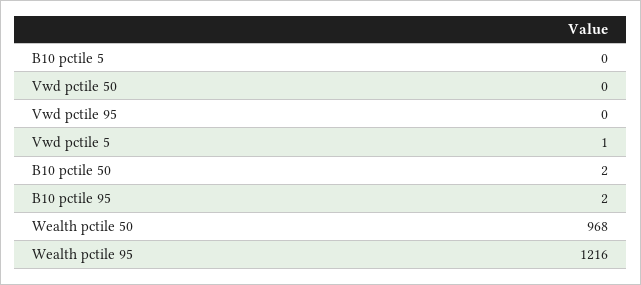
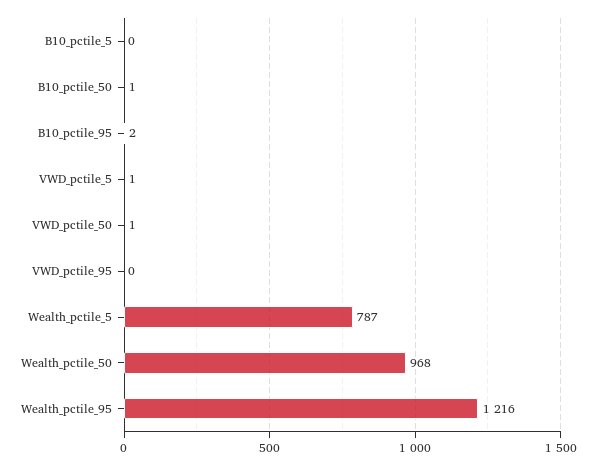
  {
    "B10 pctile 5": 0,
-   "Vwd pctile 50": 0,
+   "Vwd pctile 50": 1,
    "Vwd pctile 95": 0,
    "Vwd pctile 5": 1,
-   "B10 pctile 50": 2,
+   "B10 pctile 50": 1,
    "B10 pctile 95": 2,
    "Wealth pctile 50": 968,
-   "Wealth pctile 95": 1216
+   "Wealth pctile 95": 1216,
+   "Wealth_pctile_5": 787
  }

